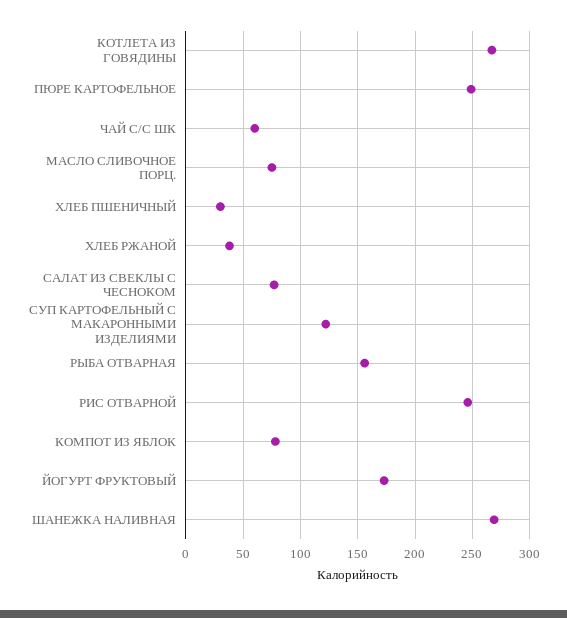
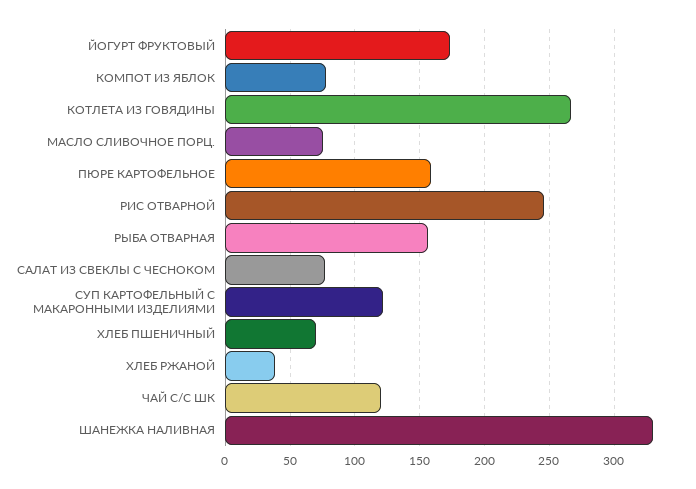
  {
    "КОТЛЕТА ИЗ ГОВЯДИНЫ": 265,
-   "ПЮРЕ КАРТОФЕЛЬНОЕ": 250,
+   "ПЮРЕ КАРТОФЕЛЬНОЕ": 160,
-   "ЧАЙ С/С ШК": 60,
+   "ЧАЙ С/С ШК": 120,
    "МАСЛО СЛИВОЧНОЕ ПОРЦ.": 75,
-   "ХЛЕБ ПШЕНИЧНЫЙ": 30,
+   "ХЛЕБ ПШЕНИЧНЫЙ": 70,
    "ХЛЕБ РЖАНОЙ": 40,
    "САЛАТ ИЗ СВЕКЛЫ С ЧЕСНОКОМ": 75,
    "СУП КАРТОФЕЛЬНЫЙ С МАКАРОННЫМИ ИЗДЕЛИЯМИ": 120,
    "РЫБА ОТВАРНАЯ": 155,
    "РИС ОТВАРНОЙ": 245,
    "КОМПОТ ИЗ ЯБЛОК": 80,
    "ЙОГУРТ ФРУКТОВЫЙ": 175,
-   "ШАНЕЖКА НАЛИВНАЯ": 270
+   "ШАНЕЖКА НАЛИВНАЯ": 330
  }

